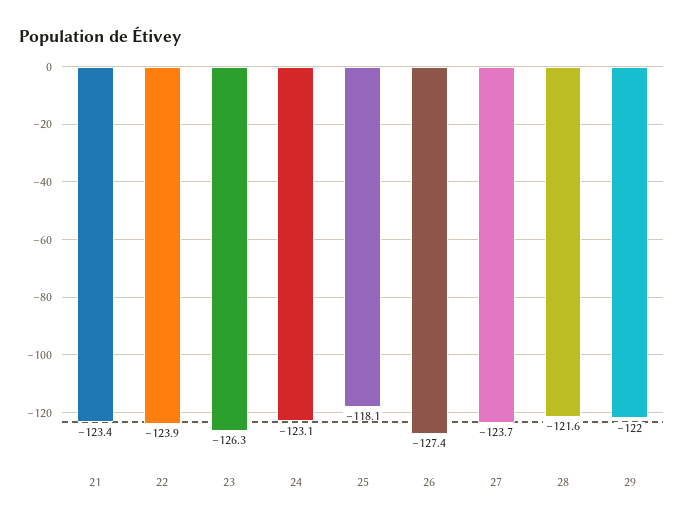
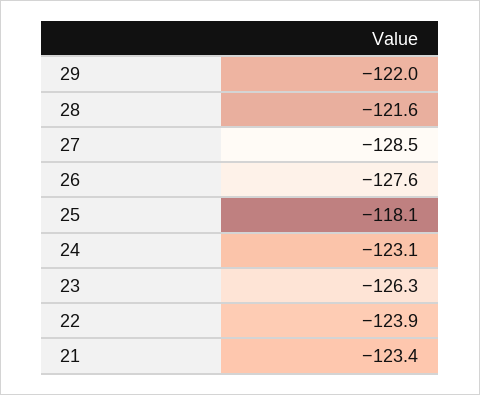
  {
    "21": -123.4,
    "22": -123.9,
    "23": -126.3,
    "24": -123.1,
    "25": -118.1,
-   "26": -127.4,
+   "26": -127.6,
-   "27": -123.7,
+   "27": -128.5,
    "28": -121.6,
    "29": -122
  }

